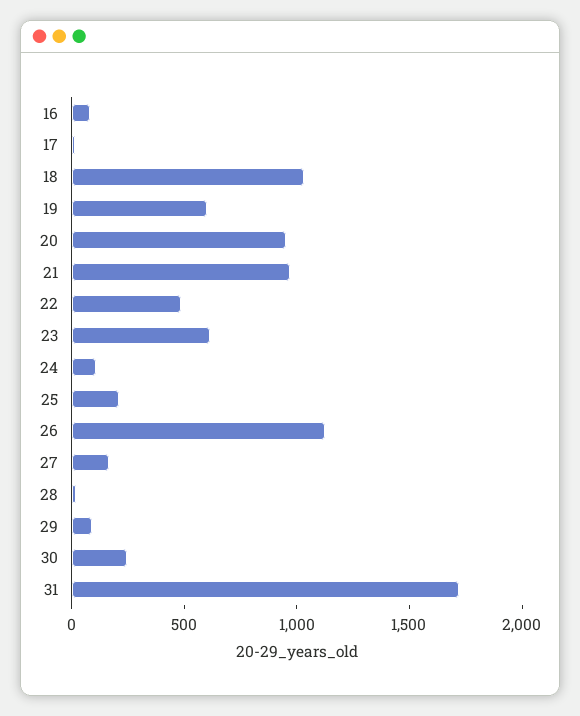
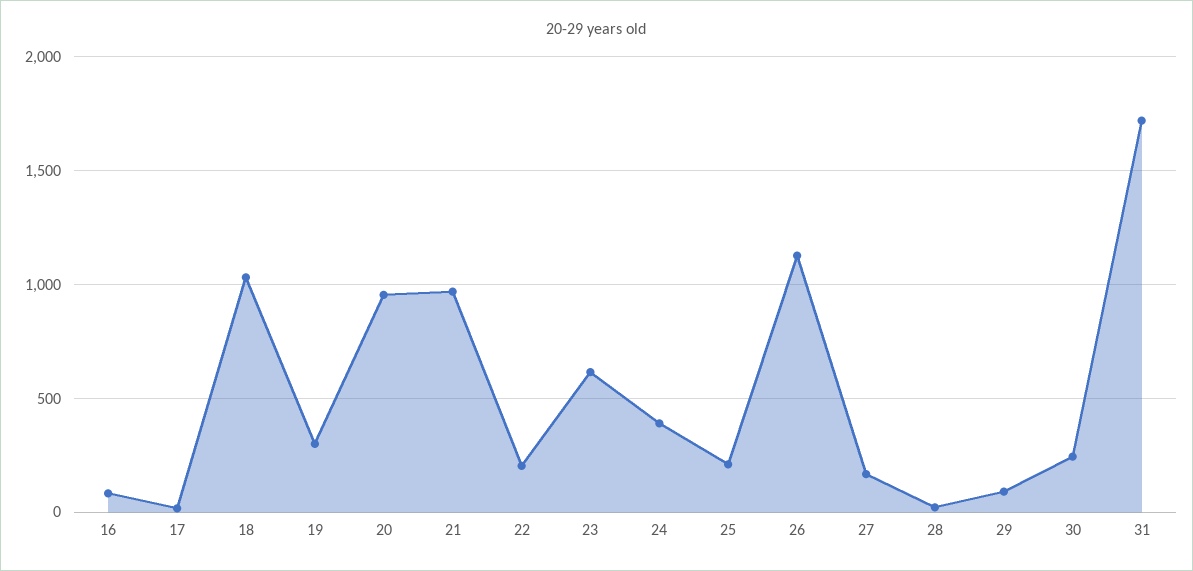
  {
    "16": 100,
    "17": 0,
    "18": 1050,
-   "19": 600,
+   "19": 300,
    "20": 950,
    "21": 950,
-   "22": 500,
+   "22": 200,
    "23": 600,
-   "24": 100,
+   "24": 400,
    "25": 200,
    "26": 1150,
    "27": 150,
    "28": 0,
    "29": 100,
    "30": 250,
    "31": 1700
  }

